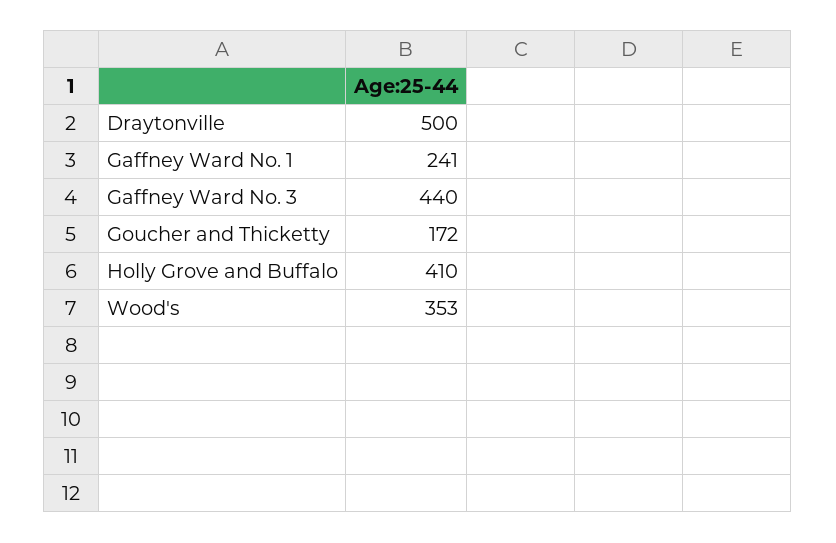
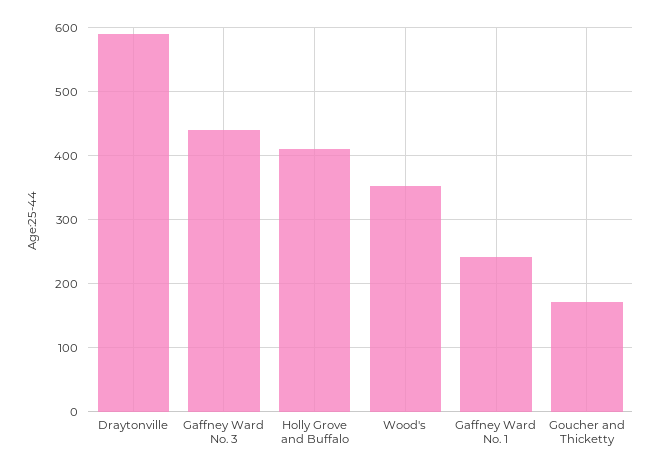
  {
-   "Draytonville": 500,
+   "Draytonville": 590,
    "Gaffney Ward No. 1": 241,
    "Gaffney Ward No. 3": 440,
    "Goucher and Thicketty": 172,
    "Holly Grove and Buffalo": 410,
    "Wood's": 353
  }

